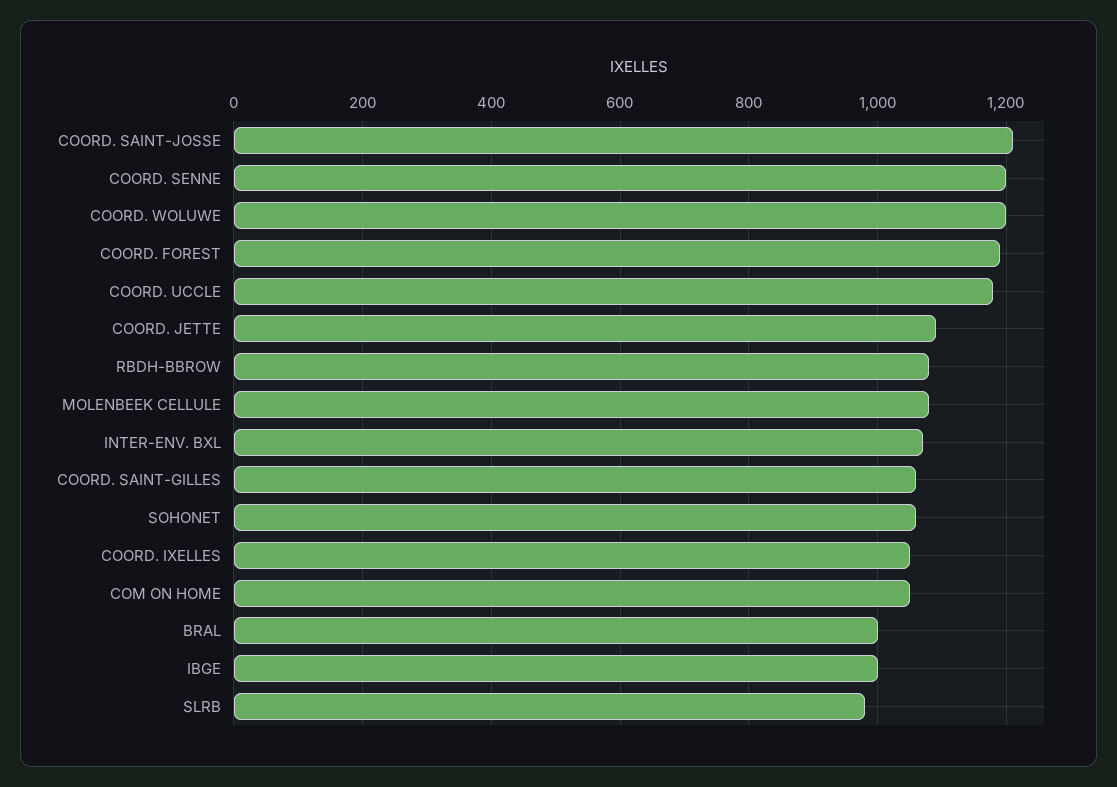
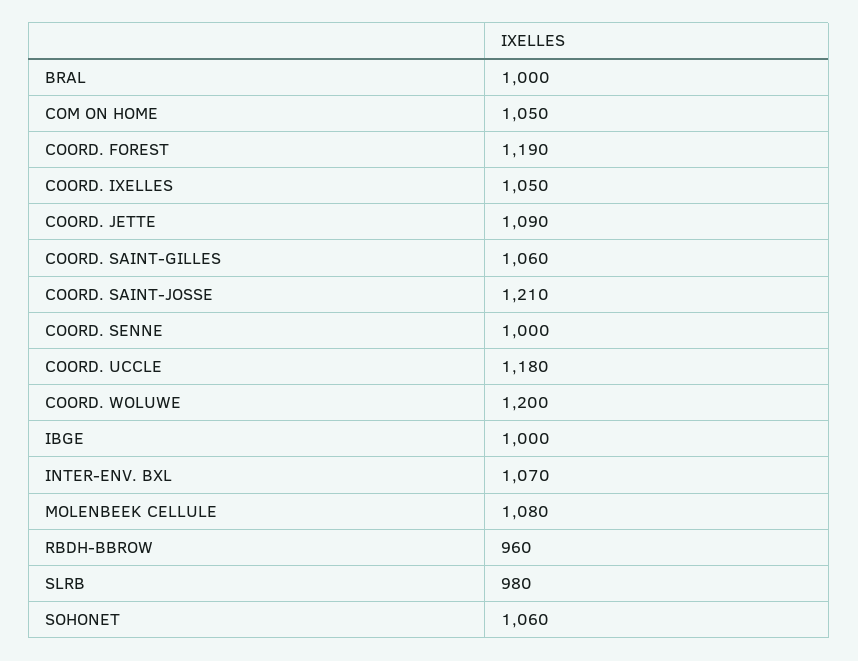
  {
    "COORD. SAINT-JOSSE": 1210,
-   "COORD. SENNE": 1200,
+   "COORD. SENNE": 1000,
    "COORD. WOLUWE": 1200,
    "COORD. FOREST": 1190,
    "COORD. UCCLE": 1180,
    "COORD. JETTE": 1090,
-   "RBDH-BBROW": 1080,
+   "RBDH-BBROW": 960,
    "MOLENBEEK CELLULE": 1080,
    "INTER-ENV. BXL": 1070,
    "COORD. SAINT-GILLES": 1060,
    "SOHONET": 1060,
    "COORD. IXELLES": 1050,
    "COM ON HOME": 1050,
    "BRAL": 1000,
    "IBGE": 1000,
    "SLRB": 980
  }

